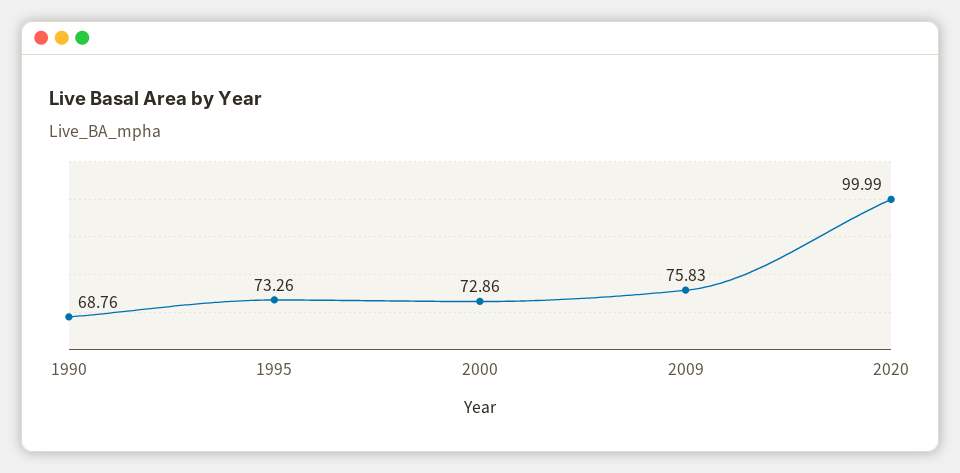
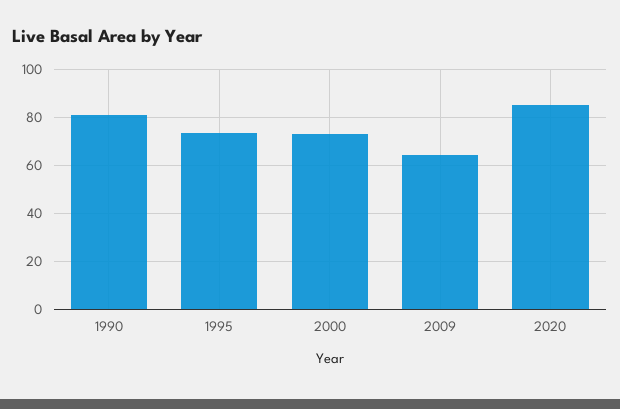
  {
-   "1990": 68.76,
+   "1990": 80,
    "1995": 73.26,
    "2000": 72.86,
-   "2009": 75.83,
+   "2009": 65,
-   "2020": 99.99
+   "2020": 85
  }

